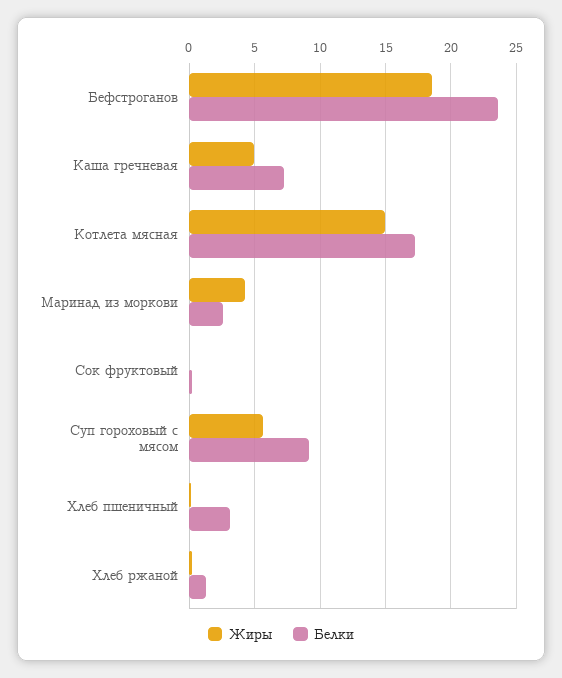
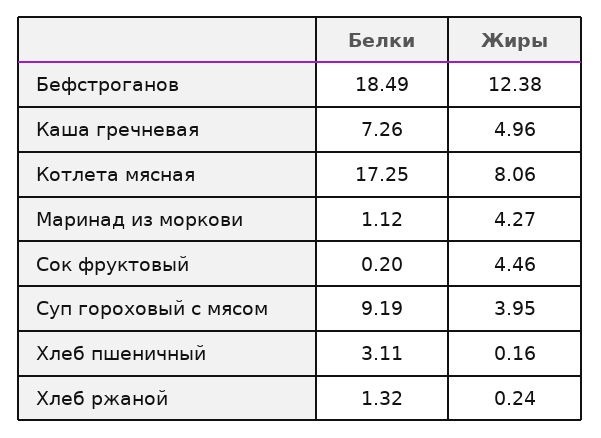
  {
    "Жиры": {
-     "Бефстроганов": 18.5,
+     "Бефстроганов": 12.38,
      "Каша гречневая": 4.96,
-     "Котлета мясная": 15,
+     "Котлета мясная": 8.06,
      "Маринад из моркови": 4.27,
-     "Сок фруктовый": 0,
+     "Сок фруктовый": 4.46,
-     "Суп гороховый с мясом": 5.5,
+     "Суп гороховый с мясом": 3.95,
      "Хлеб пшеничный": 0.16,
      "Хлеб ржаной": 0.24
    },
    "Белки": {
-     "Бефстроганов": 23.5,
+     "Бефстроганов": 18.49,
      "Каша гречневая": 7.26,
      "Котлета мясная": 17.25,
-     "Маринад из моркови": 2.5,
+     "Маринад из моркови": 1.12,
      "Сок фруктовый": 0.2,
      "Суп гороховый с мясом": 9.19,
      "Хлеб пшеничный": 3.11,
      "Хлеб ржаной": 1.32
    }
  }

